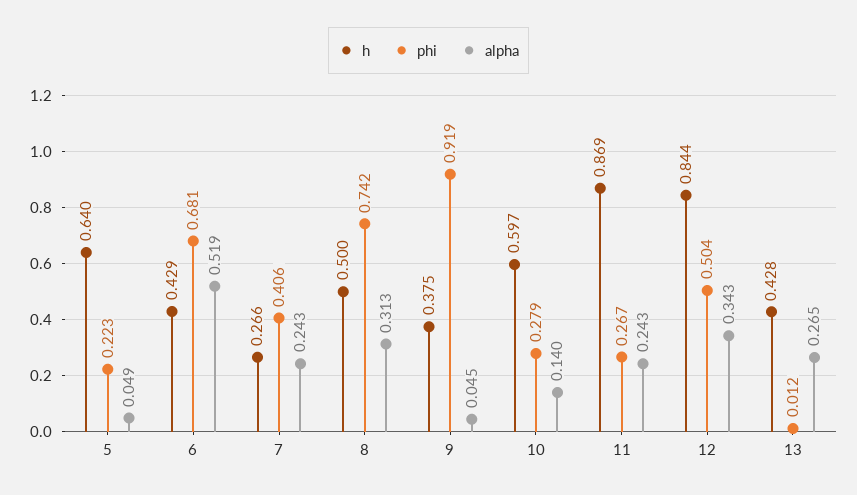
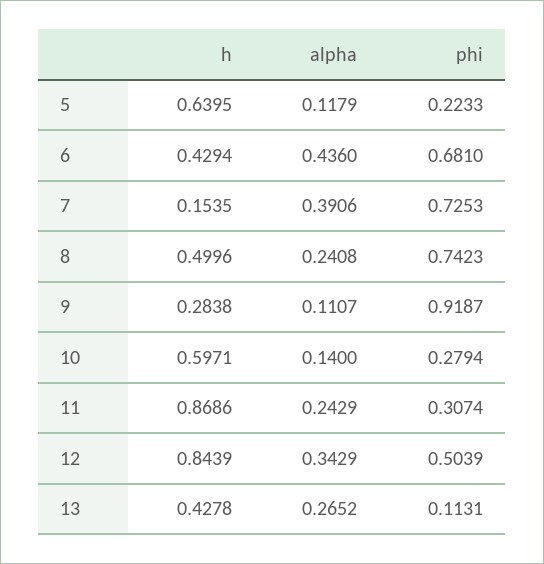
  {
    "h": {
      "5": 0.6395,
      "6": 0.4294,
-     "7": 0.266,
+     "7": 0.1535,
      "8": 0.4996,
-     "9": 0.375,
+     "9": 0.2838,
      "10": 0.5971,
      "11": 0.8686,
      "12": 0.8439,
      "13": 0.4278
    },
    "phi": {
      "5": 0.2233,
      "6": 0.681,
-     "7": 0.406,
+     "7": 0.7253,
      "8": 0.7423,
      "9": 0.9187,
      "10": 0.2794,
-     "11": 0.267,
+     "11": 0.3074,
      "12": 0.5039,
-     "13": 0.012
+     "13": 0.1131
    },
    "alpha": {
-     "5": 0.049,
+     "5": 0.1179,
-     "6": 0.519,
+     "6": 0.436,
-     "7": 0.243,
+     "7": 0.3906,
-     "8": 0.313,
+     "8": 0.2408,
-     "9": 0.045,
+     "9": 0.1107,
      "10": 0.14,
      "11": 0.2429,
      "12": 0.3429,
      "13": 0.2652
    }
  }

